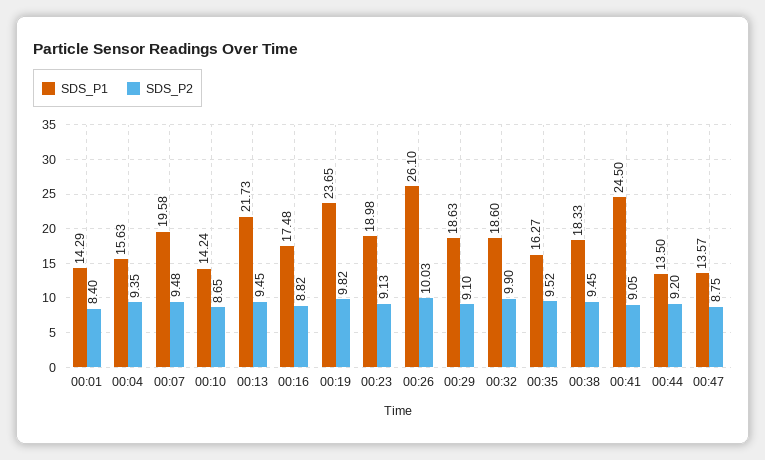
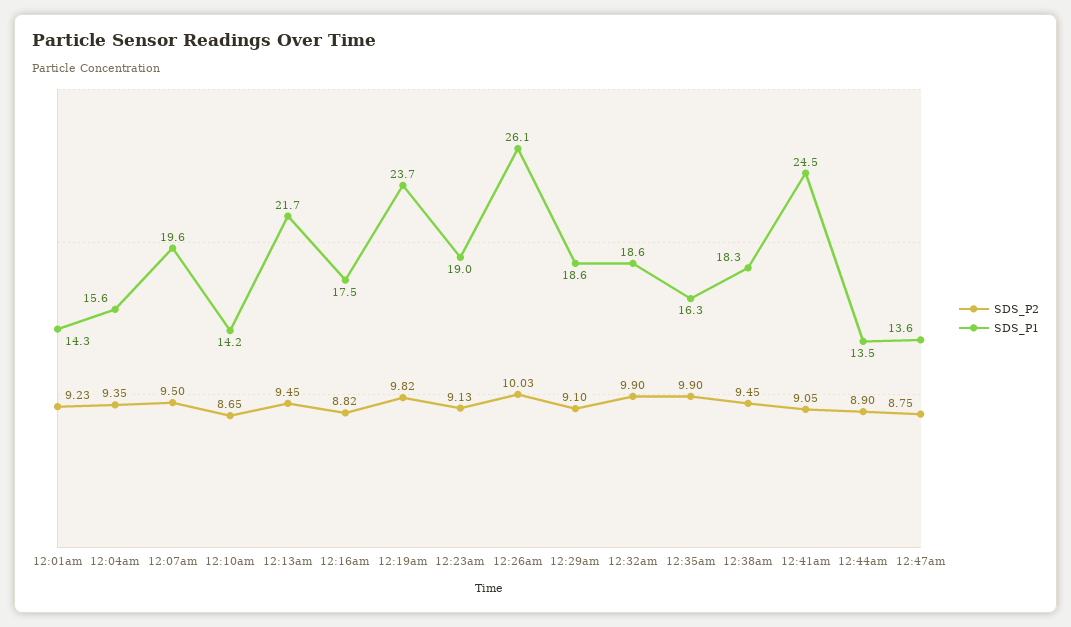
  {
    "SDS_P1": {
      "00:01": 14.29,
      "00:04": 15.63,
      "00:07": 19.58,
      "00:10": 14.24,
      "00:13": 21.73,
      "00:16": 17.48,
      "00:19": 23.65,
      "00:23": 18.98,
      "00:26": 26.1,
      "00:29": 18.63,
      "00:32": 18.6,
      "00:35": 16.27,
      "00:38": 18.33,
      "00:41": 24.5,
      "00:44": 13.5,
      "00:47": 13.57
    },
    "SDS_P2": {
-     "00:01": 8.4,
+     "00:01": 9.23,
      "00:04": 9.35,
-     "00:07": 9.48,
+     "00:07": 9.5,
      "00:10": 8.65,
      "00:13": 9.45,
      "00:16": 8.82,
      "00:19": 9.82,
      "00:23": 9.13,
      "00:26": 10.03,
      "00:29": 9.1,
      "00:32": 9.9,
-     "00:35": 9.52,
+     "00:35": 9.9,
      "00:38": 9.45,
      "00:41": 9.05,
-     "00:44": 9.2,
+     "00:44": 8.9,
      "00:47": 8.75
    }
  }

